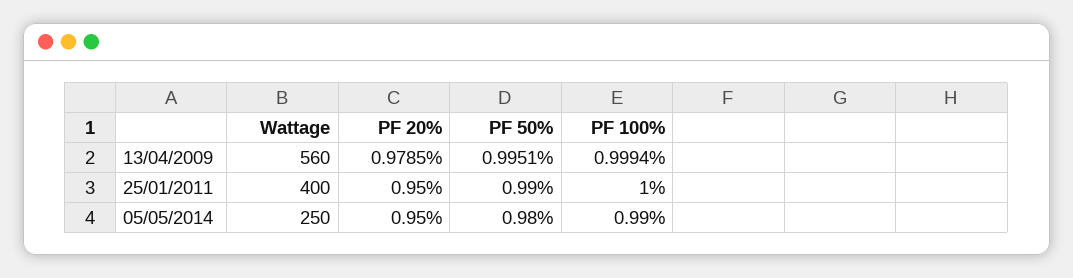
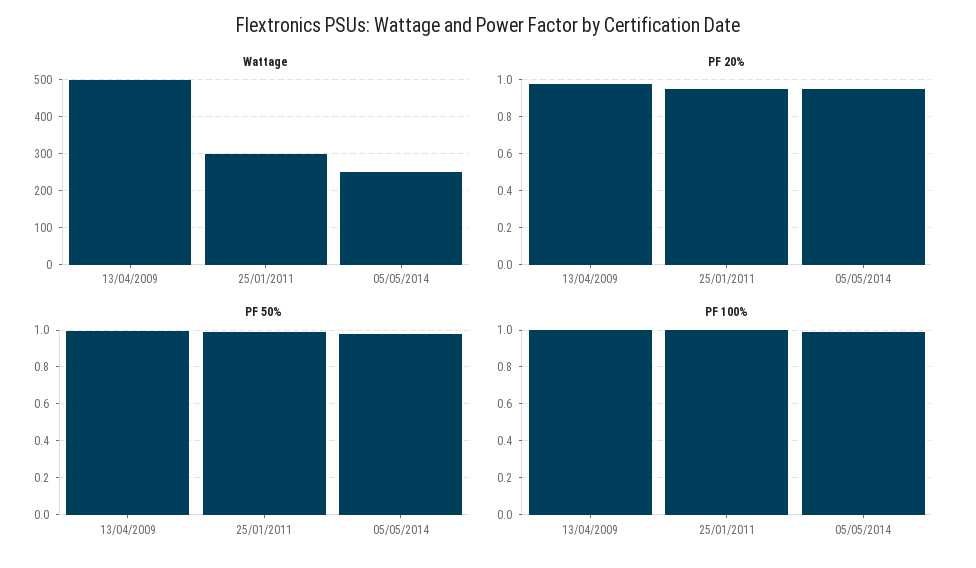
  {
    "Wattage": {
-     "13/04/2009": 560,
+     "13/04/2009": 500,
-     "25/01/2011": 400,
+     "25/01/2011": 300,
      "05/05/2014": 250
    },
    "PF 20%": {
      "13/04/2009": 0.9785,
      "25/01/2011": 0.95,
      "05/05/2014": 0.95
    },
    "PF 50%": {
      "13/04/2009": 0.9951,
      "25/01/2011": 0.99,
      "05/05/2014": 0.98
    },
    "PF 100%": {
      "13/04/2009": 0.9994,
      "25/01/2011": 1,
      "05/05/2014": 0.99
    }
  }

